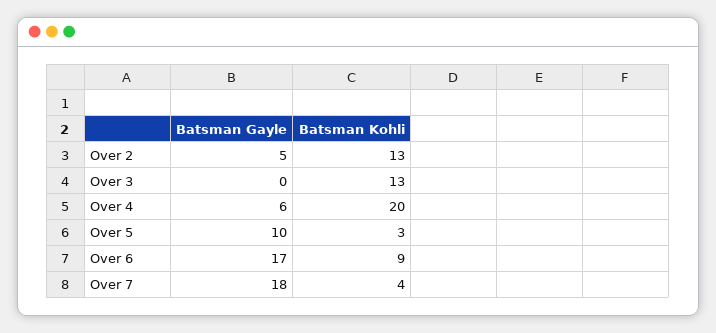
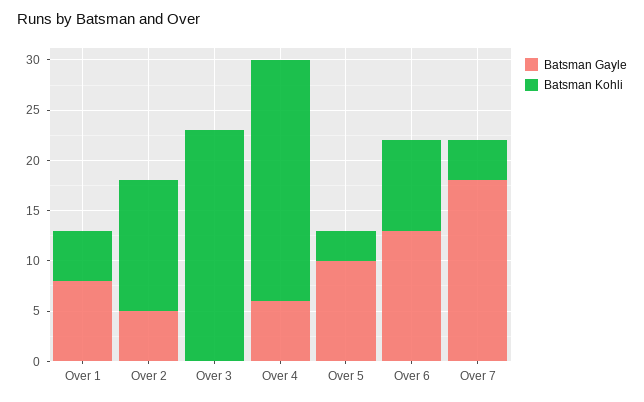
  {
    "Batsman Gayle": {
      "Over 2": 5,
      "Over 3": 0,
      "Over 4": 6,
      "Over 5": 10,
-     "Over 6": 17,
+     "Over 6": 13,
-     "Over 7": 18
+     "Over 7": 18,
+     "Over 1": 8
    },
    "Batsman Kohli": {
      "Over 2": 13,
-     "Over 3": 13,
+     "Over 3": 23,
-     "Over 4": 20,
+     "Over 4": 24,
      "Over 5": 3,
      "Over 6": 9,
-     "Over 7": 4
+     "Over 7": 4,
+     "Over 1": 5
    }
  }

